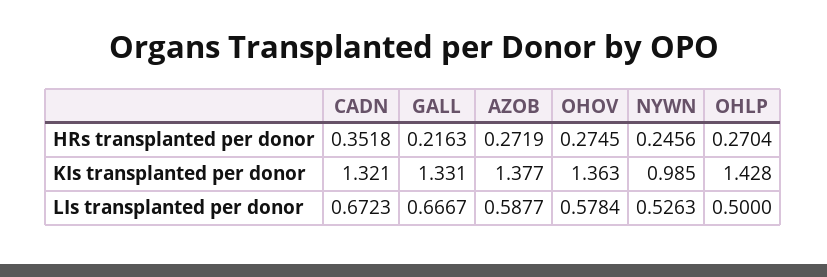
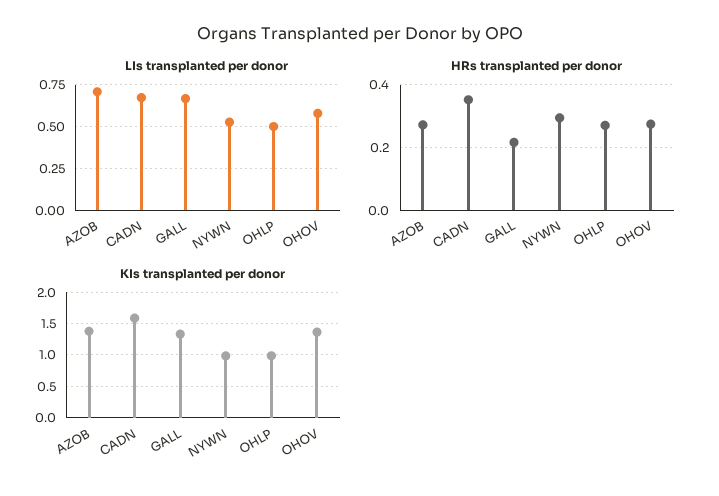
  {
    "HRs transplanted per donor": {
      "CADN": 0.3518,
      "GALL": 0.2163,
      "AZOB": 0.2719,
      "OHOV": 0.2745,
-     "NYWN": 0.2456,
+     "NYWN": 0.3,
      "OHLP": 0.2704
    },
    "KIs transplanted per donor": {
-     "CADN": 1.321,
+     "CADN": 1.6,
      "GALL": 1.331,
      "AZOB": 1.377,
      "OHOV": 1.363,
      "NYWN": 0.985,
-     "OHLP": 1.428
+     "OHLP": 1
    },
    "LIs transplanted per donor": {
      "CADN": 0.6723,
      "GALL": 0.6667,
-     "AZOB": 0.5877,
+     "AZOB": 0.7,
      "OHOV": 0.5784,
      "NYWN": 0.5263,
      "OHLP": 0.5
    }
  }

